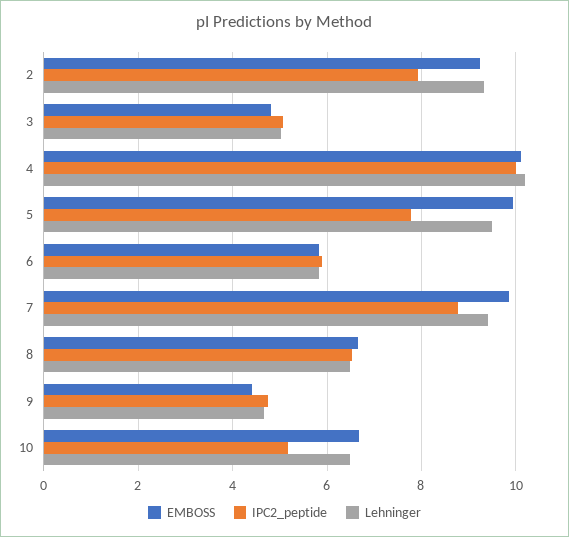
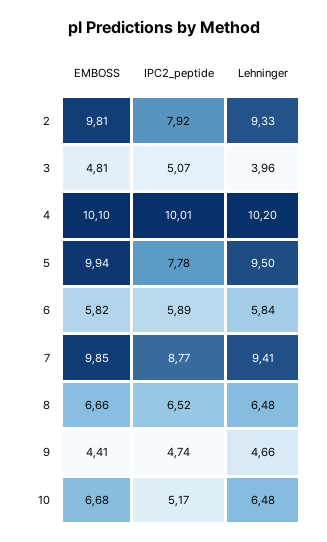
  {
    "EMBOSS": {
-     "2": 9.2,
+     "2": 9.81,
      "3": 4.81,
      "4": 10.1,
      "5": 9.94,
      "6": 5.82,
      "7": 9.85,
      "8": 6.66,
      "9": 4.41,
      "10": 6.68
    },
    "IPC2_peptide": {
      "2": 7.92,
      "3": 5.07,
      "4": 10.01,
      "5": 7.78,
      "6": 5.89,
      "7": 8.77,
      "8": 6.52,
      "9": 4.74,
      "10": 5.17
    },
    "Lehninger": {
      "2": 9.33,
-     "3": 5,
+     "3": 3.96,
      "4": 10.2,
      "5": 9.5,
      "6": 5.84,
      "7": 9.41,
      "8": 6.48,
      "9": 4.66,
      "10": 6.48
    }
  }

